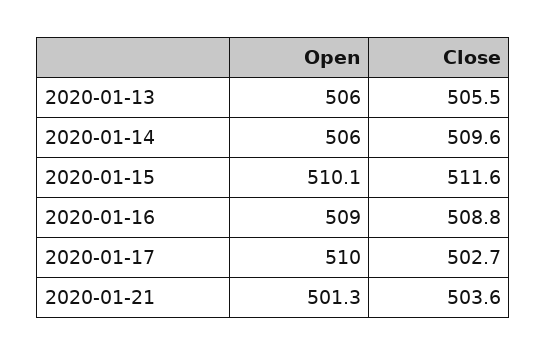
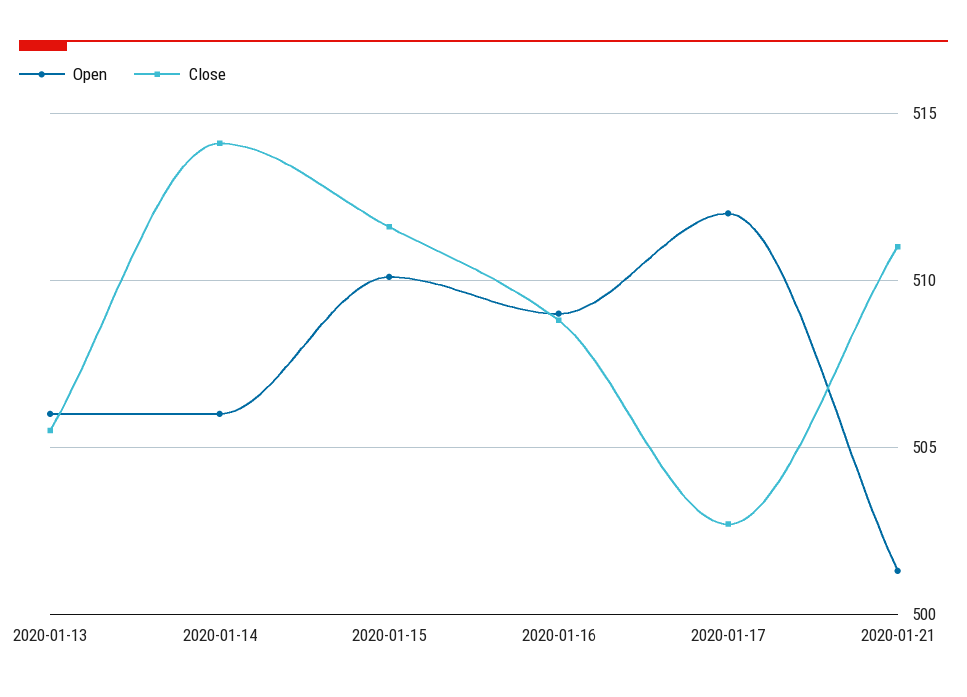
  {
    "Open": {
      "2020-01-13": 506,
      "2020-01-14": 506,
      "2020-01-15": 510.1,
      "2020-01-16": 509,
-     "2020-01-17": 510,
+     "2020-01-17": 512,
      "2020-01-21": 501.3
    },
    "Close": {
      "2020-01-13": 505.5,
-     "2020-01-14": 509.6,
+     "2020-01-14": 514,
      "2020-01-15": 511.6,
      "2020-01-16": 508.8,
      "2020-01-17": 502.7,
-     "2020-01-21": 503.6
+     "2020-01-21": 511
    }
  }

